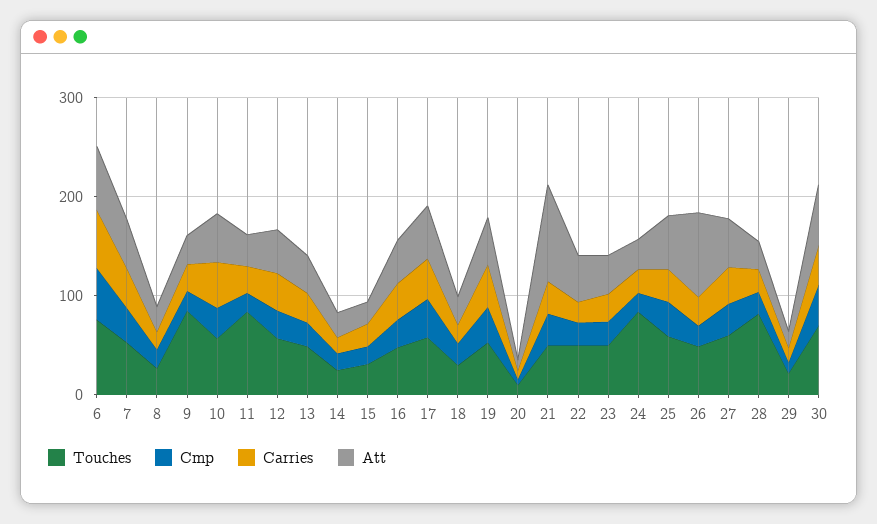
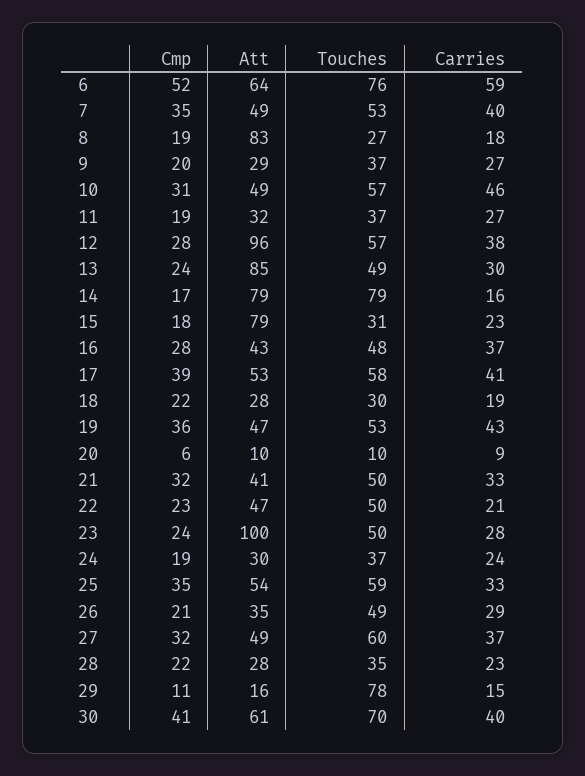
  {
    "Touches": {
      "6": 76,
      "7": 53,
      "8": 27,
-     "9": 80,
+     "9": 37,
      "10": 57,
-     "11": 80,
+     "11": 37,
      "12": 57,
      "13": 49,
-     "14": 20,
+     "14": 79,
      "15": 31,
      "16": 48,
      "17": 58,
      "18": 30,
      "19": 53,
      "20": 10,
      "21": 50,
      "22": 50,
      "23": 50,
-     "24": 80,
+     "24": 37,
      "25": 59,
      "26": 49,
      "27": 60,
-     "28": 80,
+     "28": 35,
-     "29": 20,
+     "29": 78,
      "30": 70
    },
    "Cmp": {
      "6": 52,
      "7": 35,
      "8": 19,
      "9": 20,
      "10": 31,
      "11": 19,
      "12": 28,
      "13": 24,
      "14": 17,
      "15": 18,
      "16": 28,
      "17": 39,
      "18": 22,
      "19": 36,
      "20": 6,
      "21": 32,
      "22": 23,
      "23": 24,
      "24": 19,
      "25": 35,
      "26": 21,
      "27": 32,
      "28": 22,
      "29": 11,
      "30": 41
    },
    "Carries": {
      "6": 59,
      "7": 40,
      "8": 18,
      "9": 27,
      "10": 46,
      "11": 27,
      "12": 38,
      "13": 30,
      "14": 16,
      "15": 23,
      "16": 37,
      "17": 41,
      "18": 19,
      "19": 43,
      "20": 9,
      "21": 33,
      "22": 21,
      "23": 28,
      "24": 24,
      "25": 33,
      "26": 29,
      "27": 37,
      "28": 23,
      "29": 15,
      "30": 40
    },
    "Att": {
      "6": 64,
      "7": 49,
-     "8": 20,
+     "8": 83,
      "9": 29,
      "10": 49,
      "11": 32,
-     "12": 40,
+     "12": 96,
-     "13": 40,
+     "13": 85,
-     "14": 20,
+     "14": 79,
-     "15": 20,
+     "15": 79,
      "16": 43,
      "17": 53,
      "18": 28,
      "19": 47,
      "20": 10,
-     "21": 100,
+     "21": 41,
      "22": 47,
-     "23": 40,
+     "23": 100,
      "24": 30,
      "25": 54,
-     "26": 80,
+     "26": 35,
      "27": 49,
      "28": 28,
      "29": 16,
      "30": 61
    }
  }

